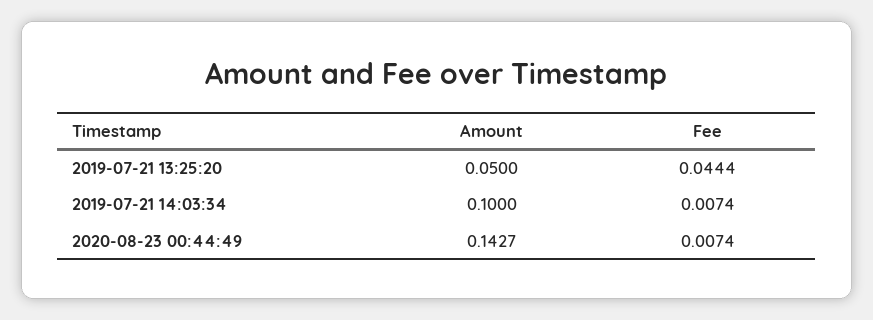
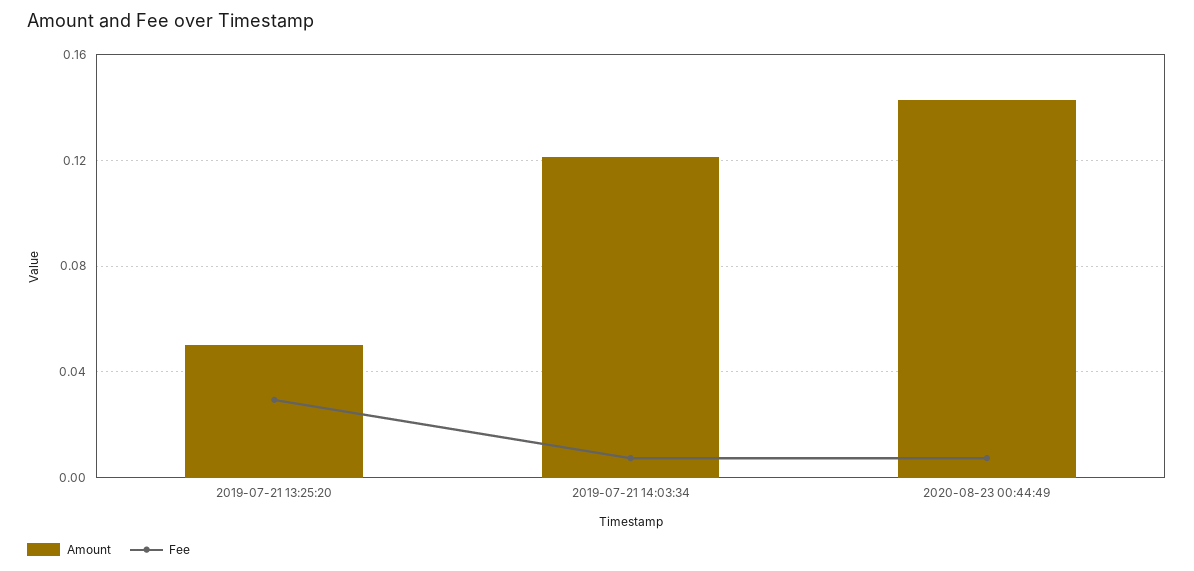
  {
    "Amount": {
      "2019-07-21 13:25:20": 0.05,
-     "2019-07-21 14:03:34": 0.1,
+     "2019-07-21 14:03:34": 0.12,
      "2020-08-23 00:44:49": 0.1427
    },
    "Fee": {
-     "2019-07-21 13:25:20": 0.0444,
+     "2019-07-21 13:25:20": 0.03,
      "2019-07-21 14:03:34": 0.0074,
      "2020-08-23 00:44:49": 0.0074
    }
  }

